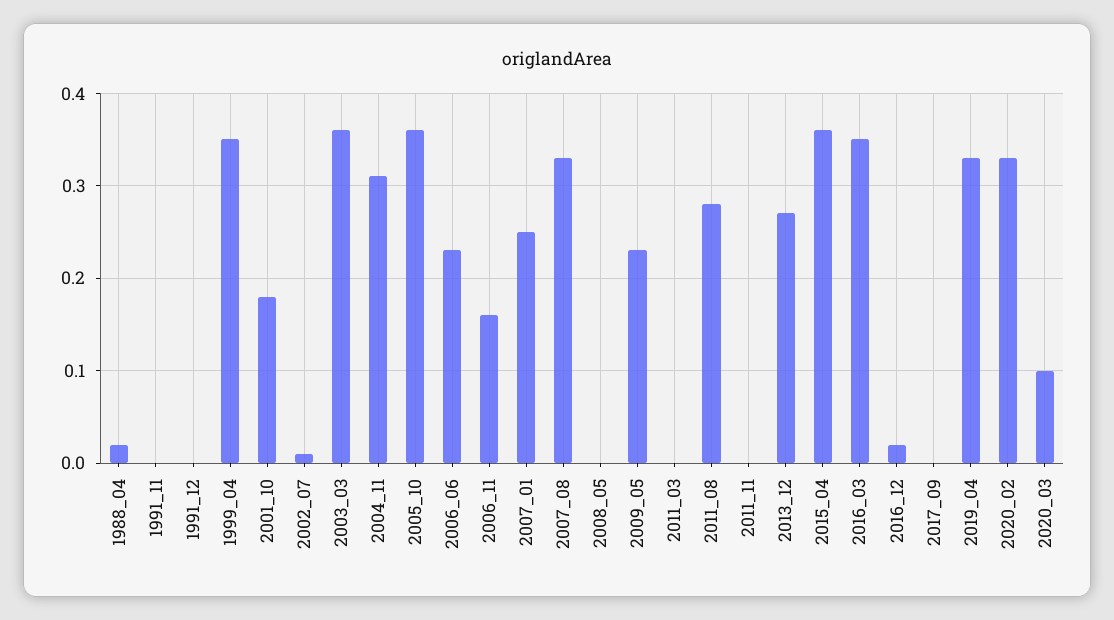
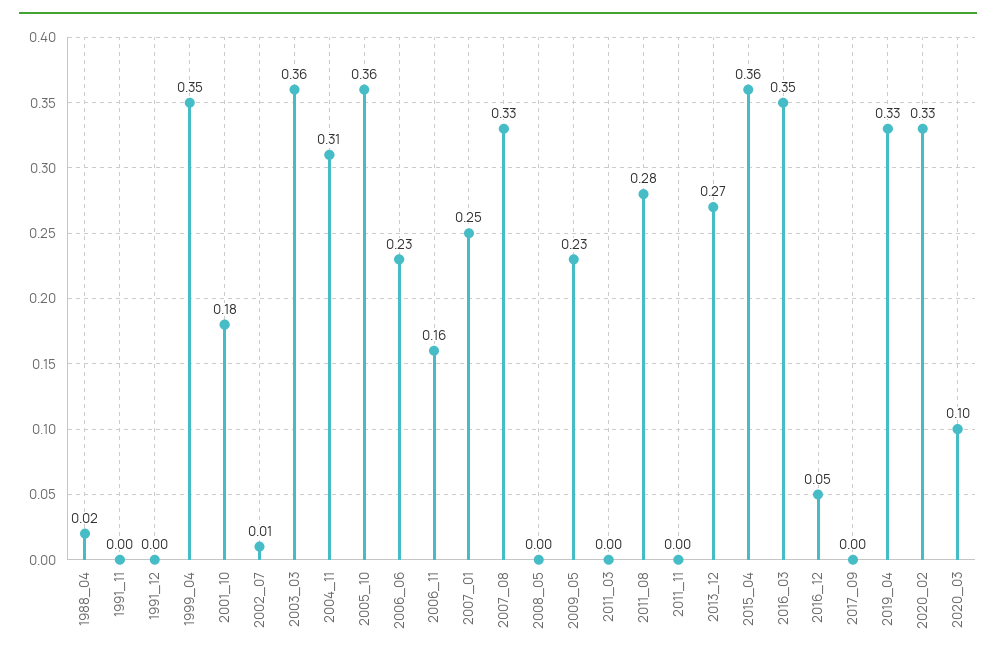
  {
    "1988_04": 0.02,
    "1991_11": 0,
    "1991_12": 0,
    "1999_04": 0.35,
    "2001_10": 0.18,
    "2002_07": 0.01,
    "2003_03": 0.36,
    "2004_11": 0.31,
    "2005_10": 0.36,
    "2006_06": 0.23,
    "2006_11": 0.16,
    "2007_01": 0.25,
    "2007_08": 0.33,
    "2008_05": 0,
    "2009_05": 0.23,
    "2011_03": 0,
    "2011_08": 0.28,
    "2011_11": 0,
    "2013_12": 0.27,
    "2015_04": 0.36,
    "2016_03": 0.35,
-   "2016_12": 0.02,
+   "2016_12": 0.05,
    "2017_09": 0,
    "2019_04": 0.33,
    "2020_02": 0.33,
    "2020_03": 0.1
  }

